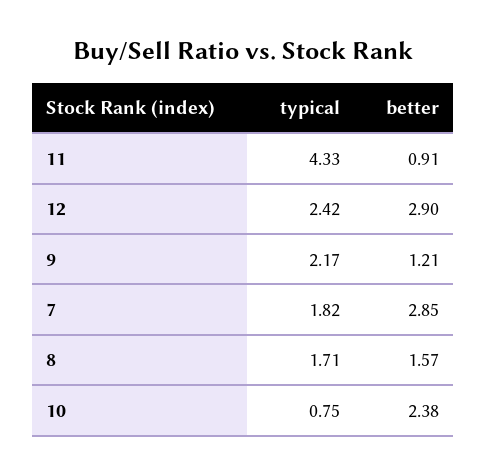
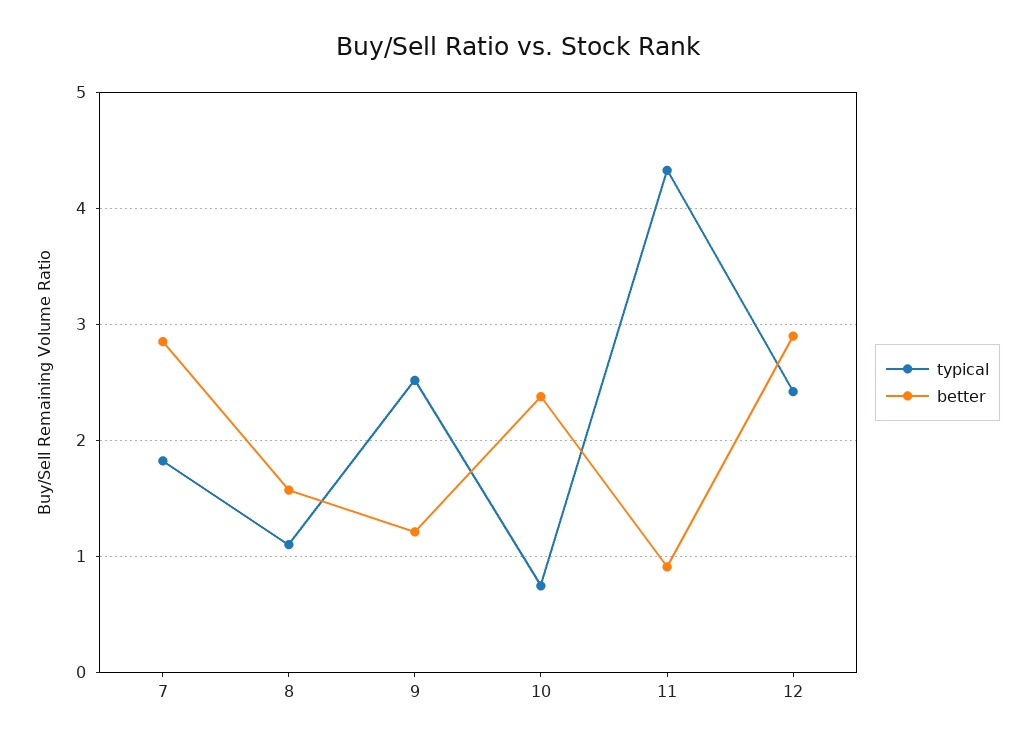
  {
    "typical": {
      "11": 4.33,
      "12": 2.42,
-     "9": 2.17,
+     "9": 2.5,
      "7": 1.82,
-     "8": 1.71,
+     "8": 1.1,
      "10": 0.75
    },
    "better": {
      "11": 0.91,
      "12": 2.9,
      "9": 1.21,
      "7": 2.85,
      "8": 1.57,
      "10": 2.38
    }
  }

